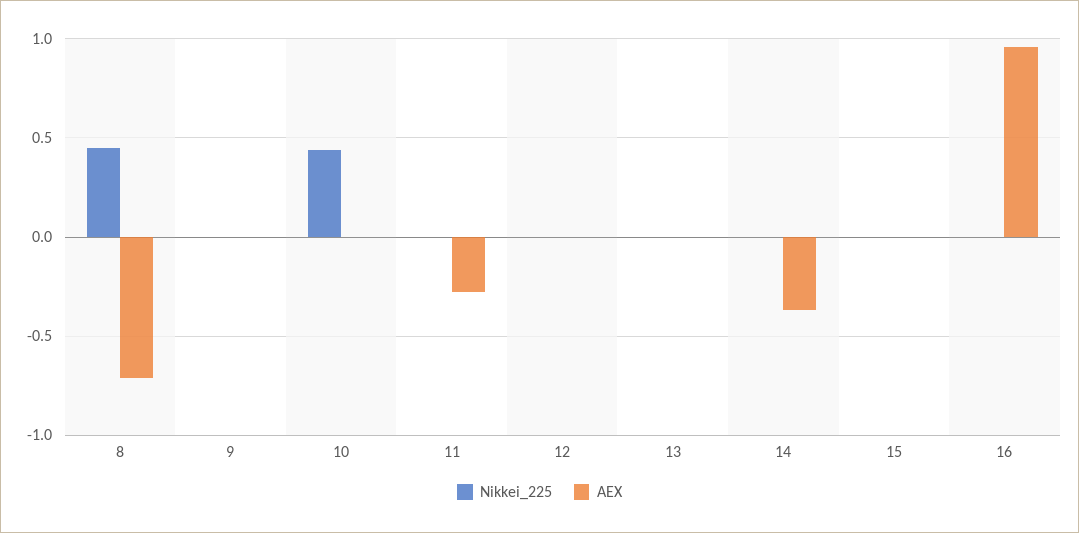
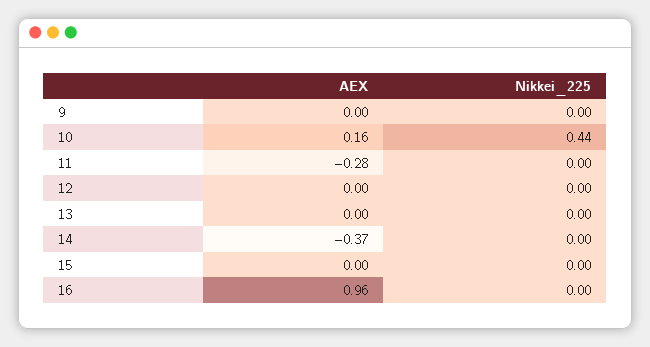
  {
    "Nikkei_225": {
-     "8": 0.45,
      "9": 0,
      "10": 0.44,
      "11": 0,
      "12": 0,
      "13": 0,
      "14": 0,
      "15": 0,
      "16": 0
    },
    "AEX": {
-     "8": -0.7,
      "9": 0,
-     "10": 0,
+     "10": 0.16,
      "11": -0.28,
      "12": 0,
      "13": 0,
      "14": -0.37,
      "15": 0,
      "16": 0.96
    }
  }

